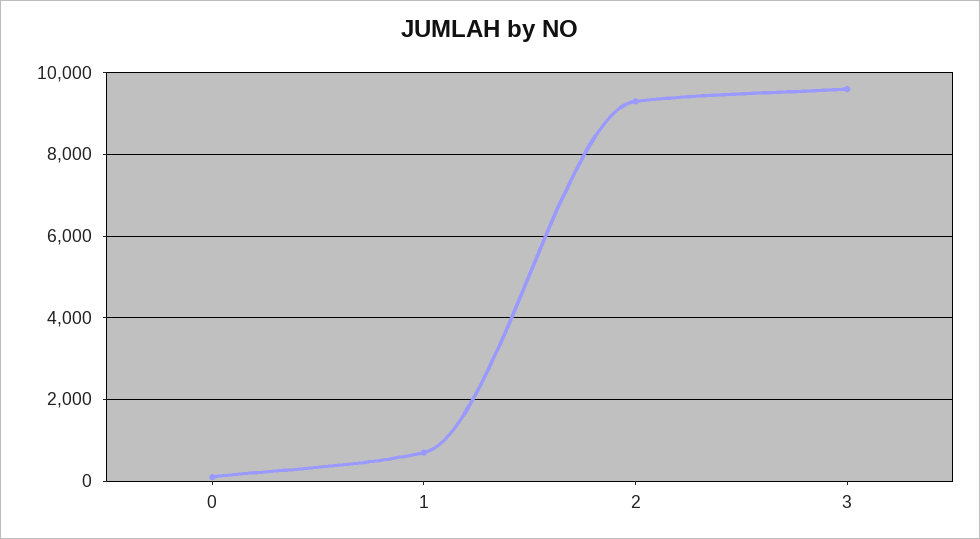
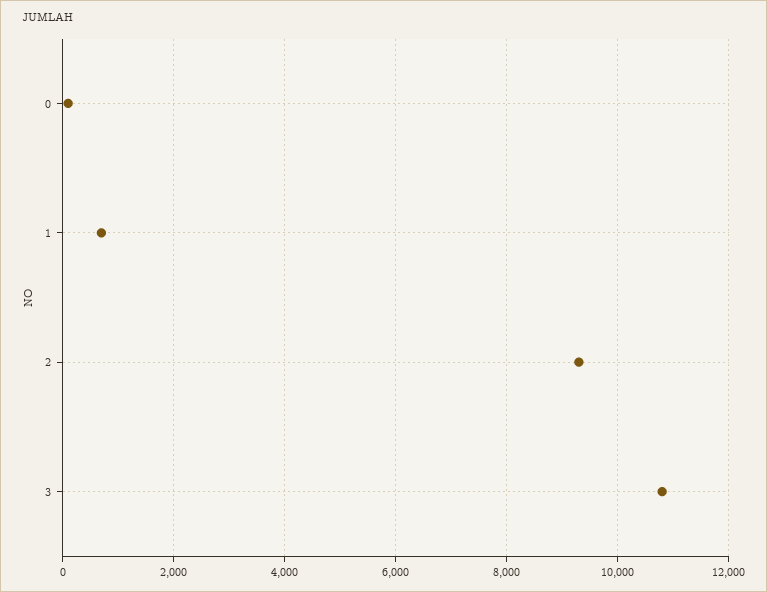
  {
    "0": 200,
    "1": 800,
    "2": 9400,
-   "3": 9600
+   "3": 10800
  }

